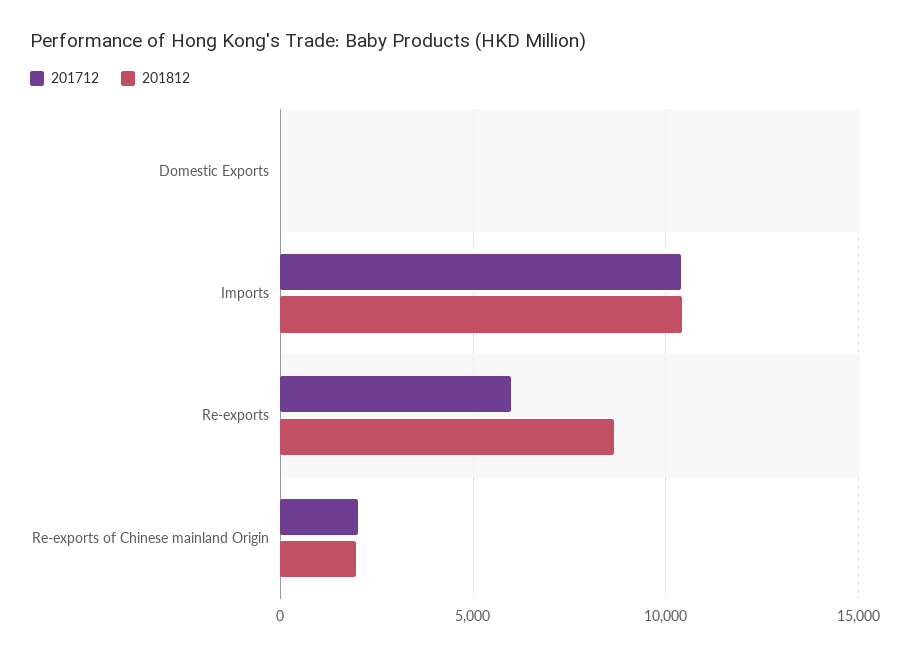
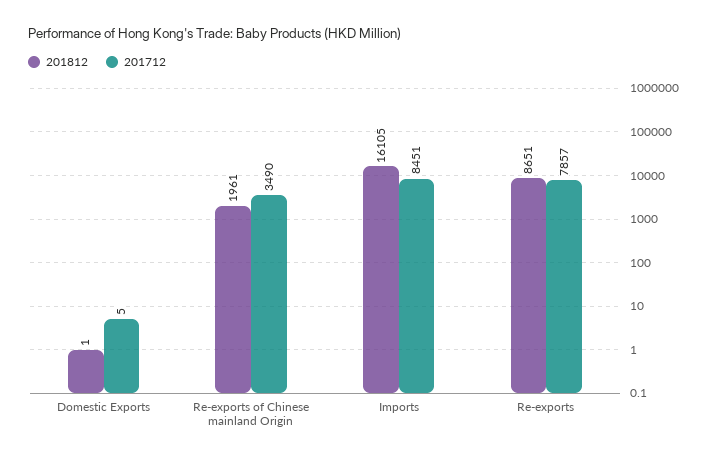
  {
    "201712": {
      "Domestic Exports": 5,
-     "Imports": 10500,
+     "Imports": 8451,
-     "Re-exports": 6000,
+     "Re-exports": 7857,
-     "Re-exports of Chinese mainland Origin": 2000
+     "Re-exports of Chinese mainland Origin": 3490
    },
    "201812": {
      "Domestic Exports": 1,
-     "Imports": 10500,
+     "Imports": 16105,
      "Re-exports": 8651,
      "Re-exports of Chinese mainland Origin": 1961
    }
  }

